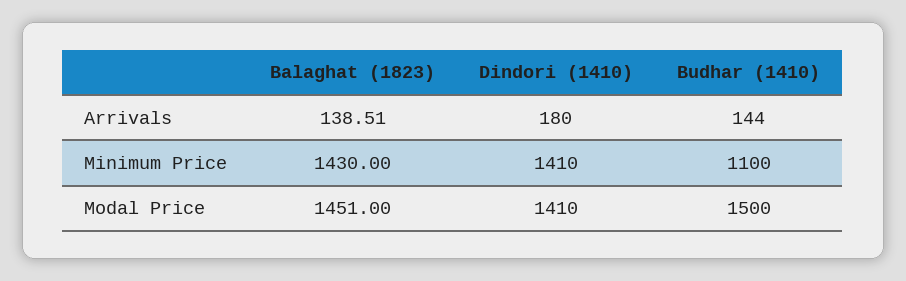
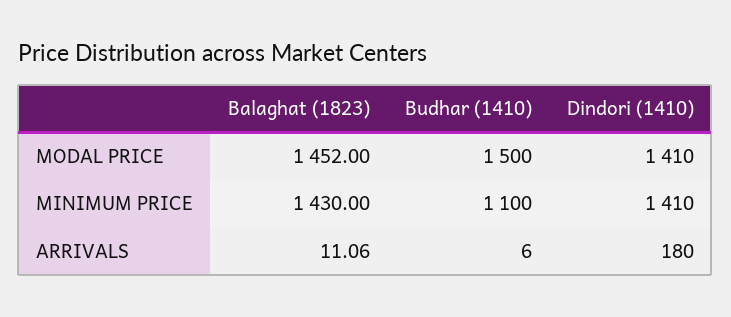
  {
    "Balaghat (1823)": {
-     "Arrivals": 138.51,
+     "Arrivals": 11.06,
      "Minimum Price": 1430,
-     "Modal Price": 1451
+     "Modal Price": 1452
    },
    "Dindori (1410)": {
      "Arrivals": 180,
      "Minimum Price": 1410,
      "Modal Price": 1410
    },
    "Budhar (1410)": {
-     "Arrivals": 144,
+     "Arrivals": 6,
      "Minimum Price": 1100,
      "Modal Price": 1500
    }
  }

